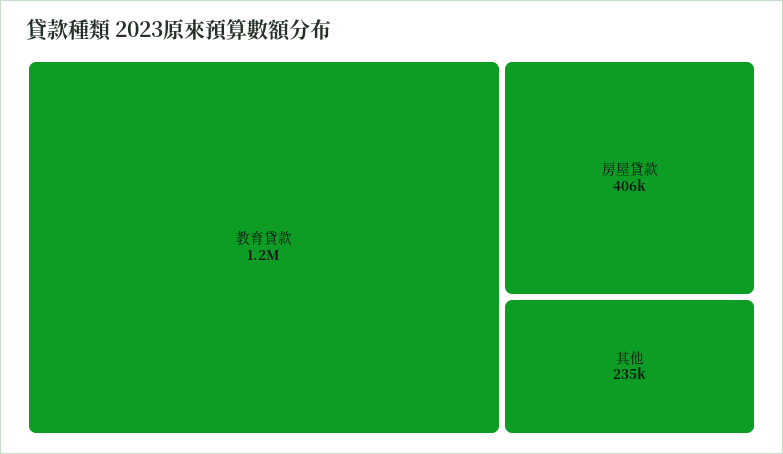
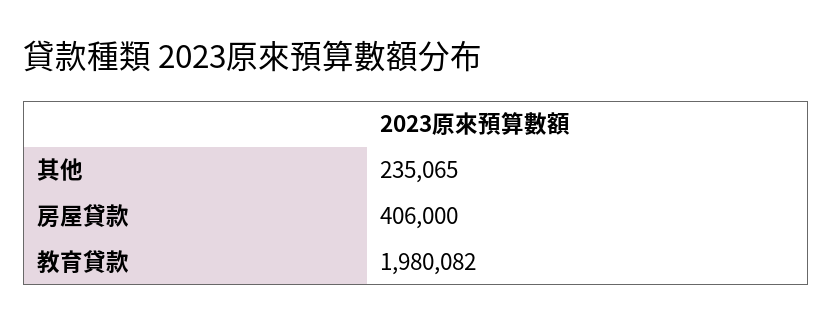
  {
-   "教育貸款": 1200000,
+   "教育貸款": 1980082,
    "房屋貸款": 406000,
    "其他": 235065
  }

